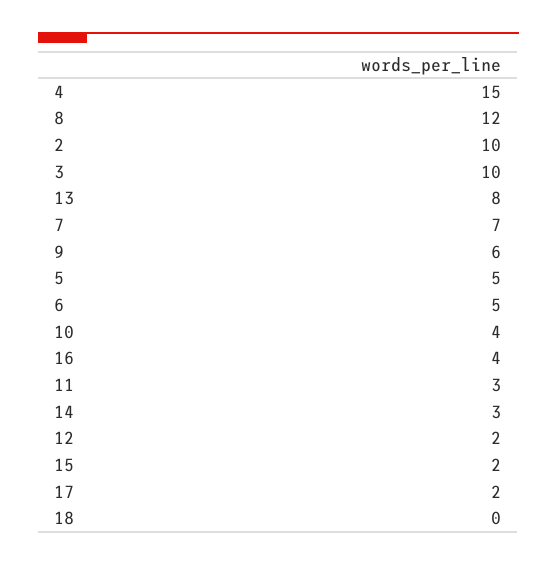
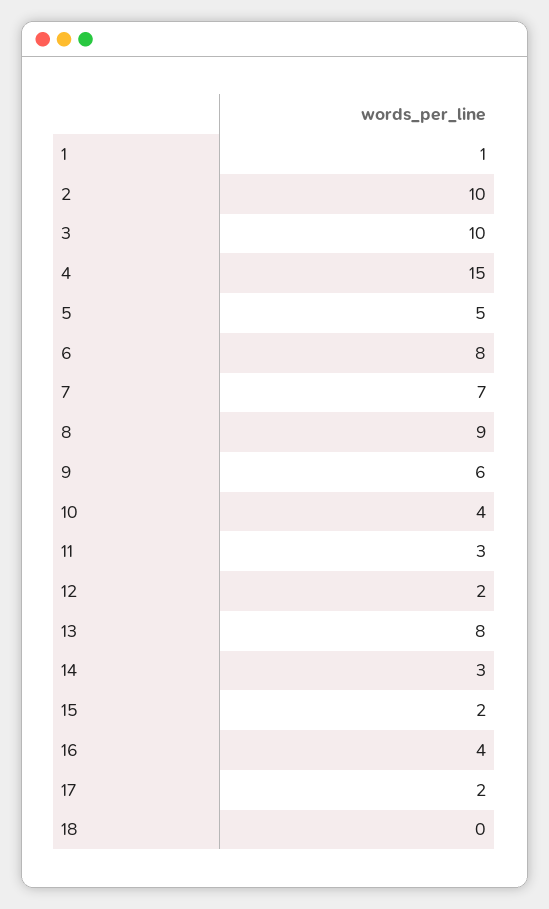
  {
    "4": 15,
-   "8": 12,
+   "8": 9,
    "2": 10,
    "3": 10,
    "13": 8,
    "7": 7,
    "9": 6,
    "5": 5,
-   "6": 5,
+   "6": 8,
    "10": 4,
    "16": 4,
    "11": 3,
    "14": 3,
    "12": 2,
    "15": 2,
    "17": 2,
-   "18": 0
+   "18": 0,
+   "1": 1
  }

